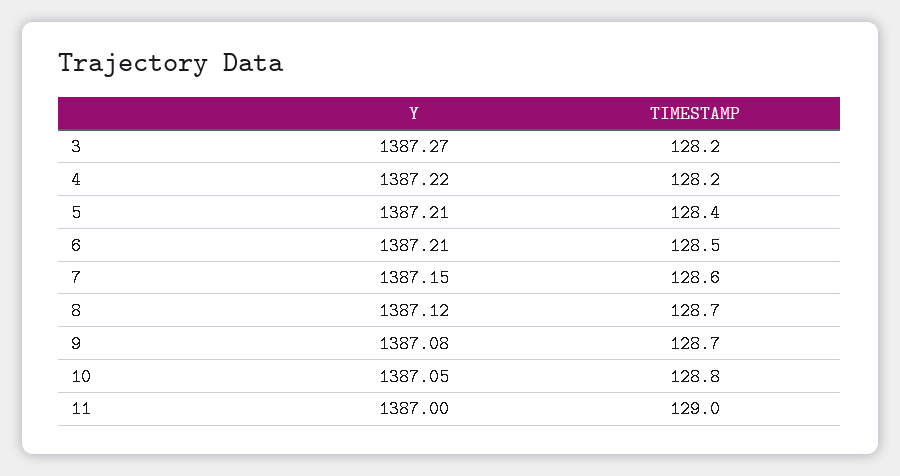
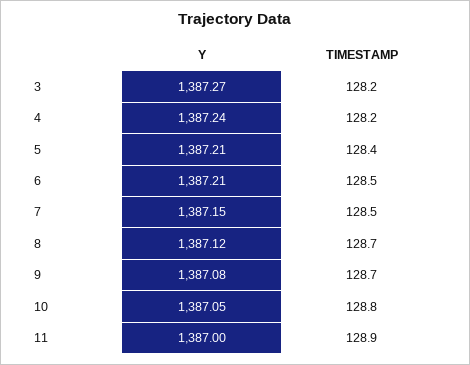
  {
    "Y": {
      "3": 1387.27,
-     "4": 1387.22,
+     "4": 1387.24,
      "5": 1387.21,
      "6": 1387.21,
      "7": 1387.15,
      "8": 1387.12,
      "9": 1387.08,
      "10": 1387.05,
      "11": 1387
    },
    "TIMESTAMP": {
      "3": 128.2,
      "4": 128.2,
      "5": 128.4,
      "6": 128.5,
-     "7": 128.6,
+     "7": 128.5,
      "8": 128.7,
      "9": 128.7,
      "10": 128.8,
-     "11": 129
+     "11": 128.9
    }
  }

